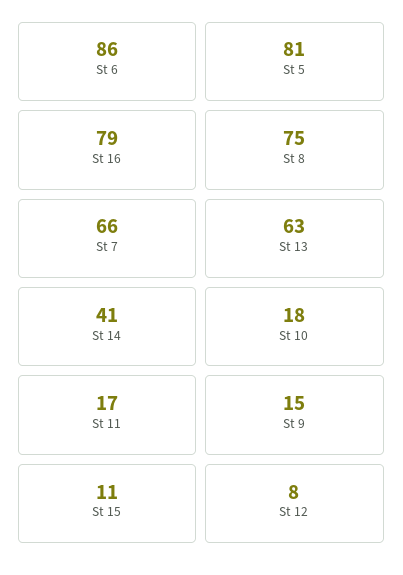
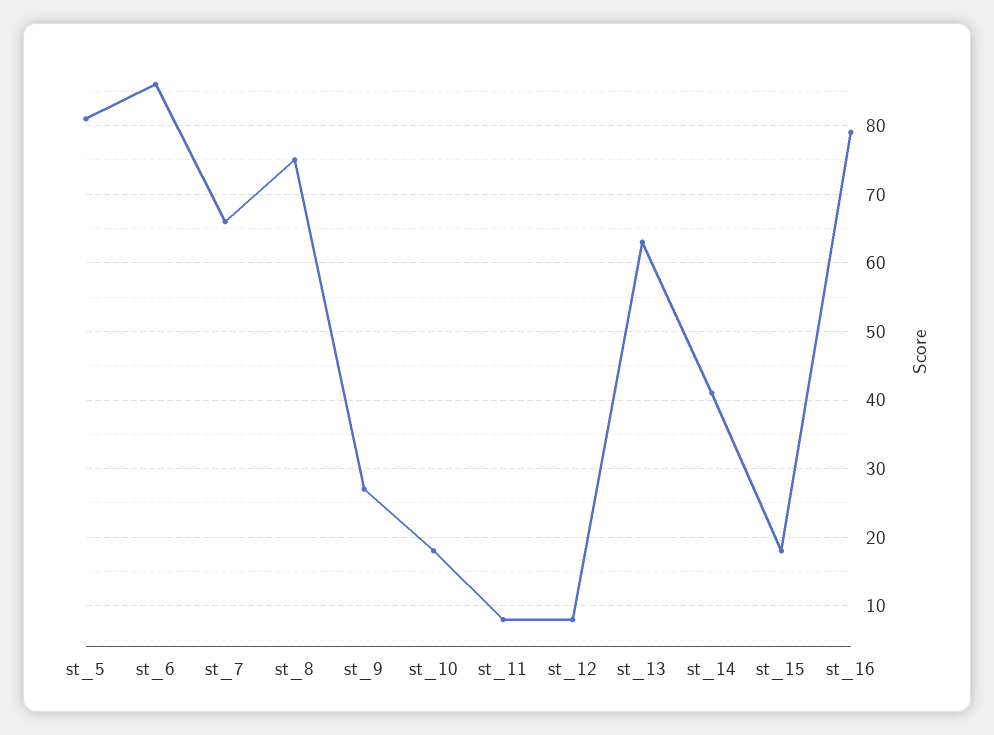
  {
    "St 6": 86,
    "St 5": 81,
    "St 16": 79,
    "St 8": 75,
    "St 7": 66,
    "St 13": 63,
    "St 14": 41,
    "St 10": 18,
-   "St 11": 17,
+   "St 11": 8,
-   "St 9": 15,
+   "St 9": 27,
-   "St 15": 11,
+   "St 15": 18,
    "St 12": 8
  }

